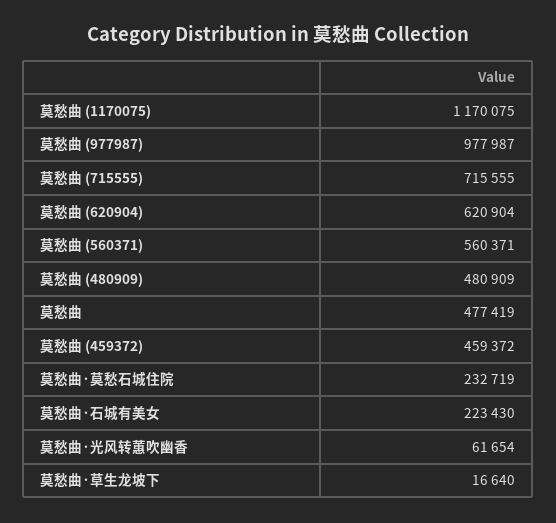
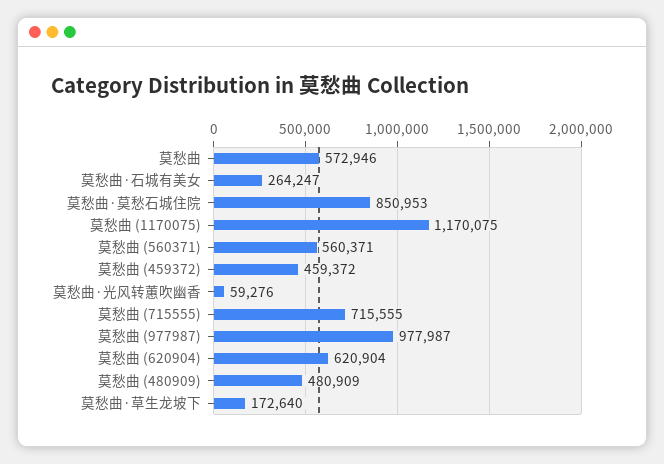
  {
    "莫愁曲 (1170075)": 1170075,
    "莫愁曲 (977987)": 977987,
    "莫愁曲 (715555)": 715555,
    "莫愁曲 (620904)": 620904,
    "莫愁曲 (560371)": 560371,
    "莫愁曲 (480909)": 480909,
-   "莫愁曲": 477419,
+   "莫愁曲": 572946,
    "莫愁曲 (459372)": 459372,
-   "莫愁曲·莫愁石城住院": 232719,
+   "莫愁曲·莫愁石城住院": 850953,
-   "莫愁曲·石城有美女": 223430,
+   "莫愁曲·石城有美女": 264247,
-   "莫愁曲·光风转蕙吹幽香": 61654,
+   "莫愁曲·光风转蕙吹幽香": 59276,
-   "莫愁曲·草生龙坡下": 16640
+   "莫愁曲·草生龙坡下": 172640
  }

